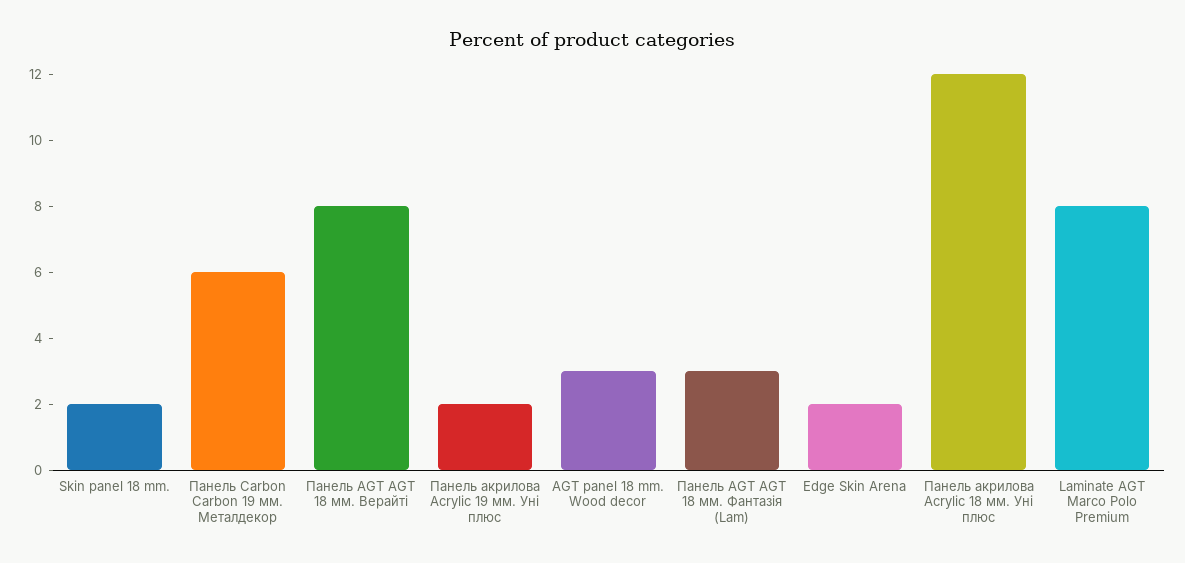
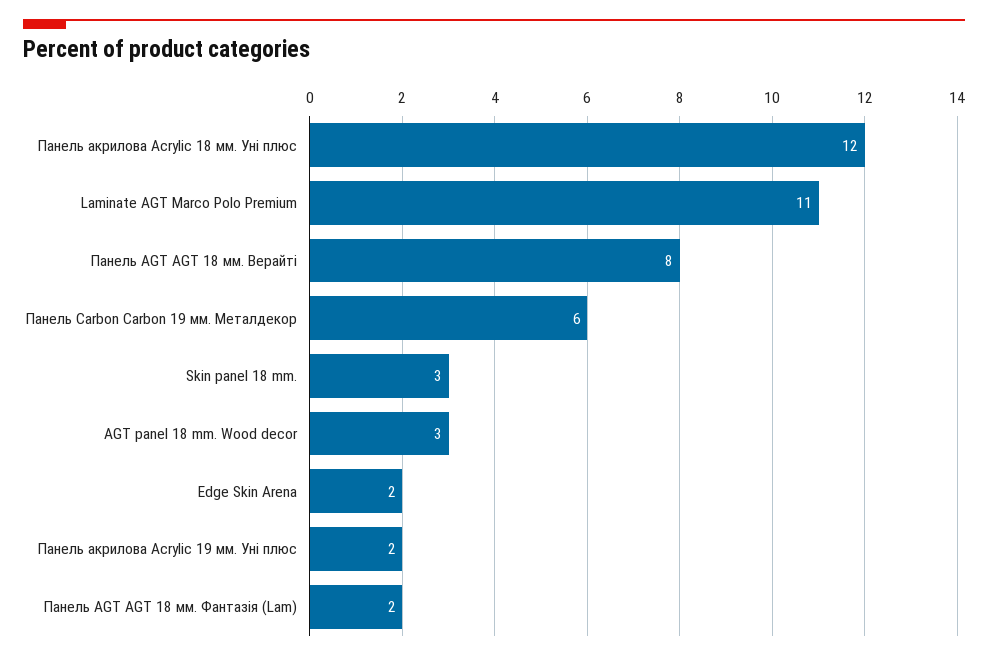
  {
-   "Skin panel 18 mm.": 2,
+   "Skin panel 18 mm.": 3,
    "Панель Carbon Carbon 19 мм. Металдекор": 6,
    "Панель AGT AGT 18 мм. Верайті": 8,
    "Панель акрилова Acrylic 19 мм. Уні плюс": 2,
    "AGT panel 18 mm. Wood decor": 3,
-   "Панель AGT AGT 18 мм. Фантазія (Lam)": 3,
+   "Панель AGT AGT 18 мм. Фантазія (Lam)": 2,
    "Edge Skin Arena": 2,
    "Панель акрилова Acrylic 18 мм. Уні плюс": 12,
-   "Laminate AGT Marco Polo Premium": 8
+   "Laminate AGT Marco Polo Premium": 11
  }

